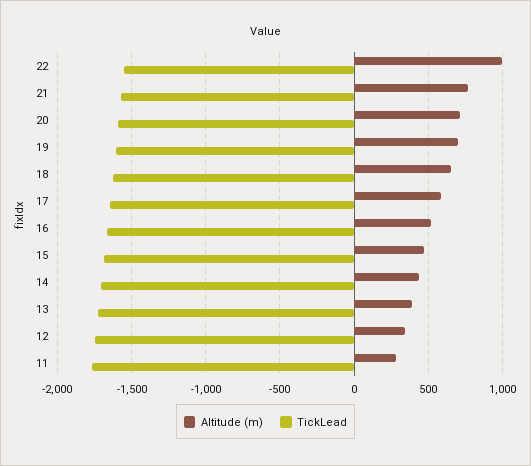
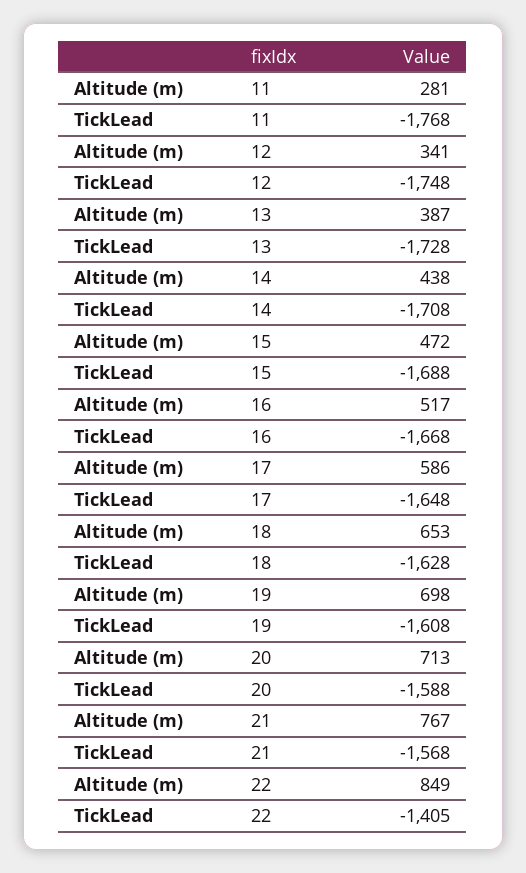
  {
    "Altitude (m)": {
-     "22": 1000,
+     "22": 849,
      "21": 767,
      "20": 713,
      "19": 698,
      "18": 653,
      "17": 586,
      "16": 517,
      "15": 472,
      "14": 438,
      "13": 387,
      "12": 341,
      "11": 281
    },
    "TickLead": {
-     "22": -1550,
+     "22": -1405,
      "21": -1568,
      "20": -1588,
      "19": -1608,
      "18": -1628,
      "17": -1648,
      "16": -1668,
      "15": -1688,
      "14": -1708,
      "13": -1728,
      "12": -1748,
      "11": -1768
    }
  }

